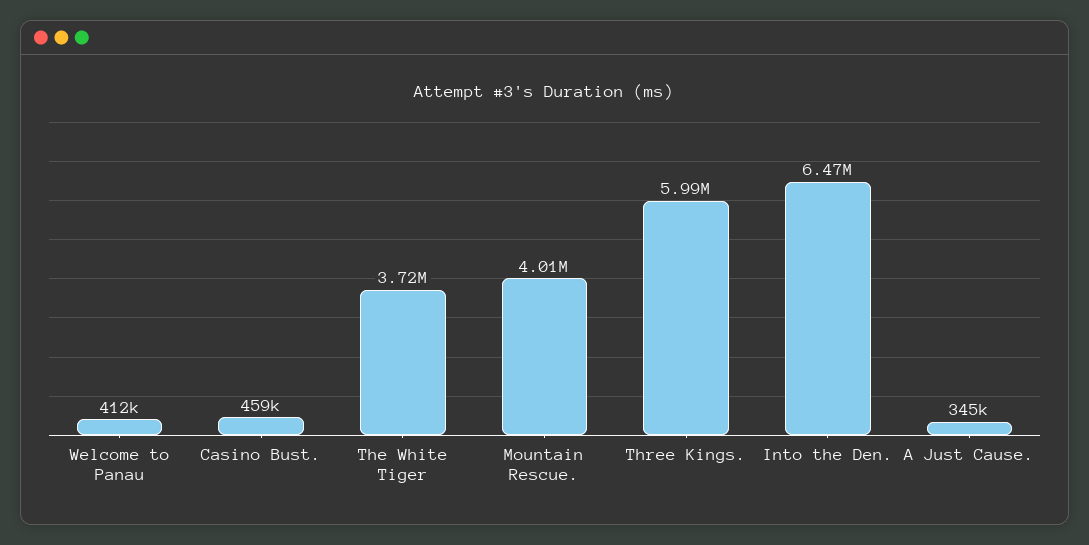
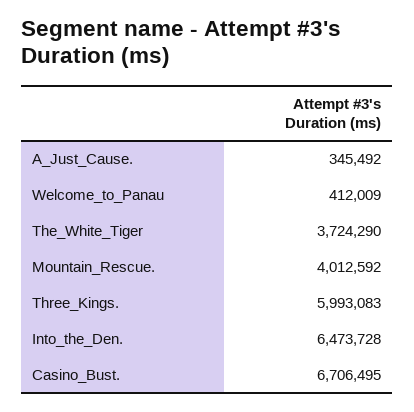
  {
    "Welcome to Panau": 412009,
-   "Casino Bust.": 459000,
+   "Casino Bust.": 6706495,
    "The White Tiger": 3724290,
    "Mountain Rescue.": 4012592,
    "Three Kings.": 5993083,
    "Into the Den.": 6473728,
    "A Just Cause.": 345492
  }

